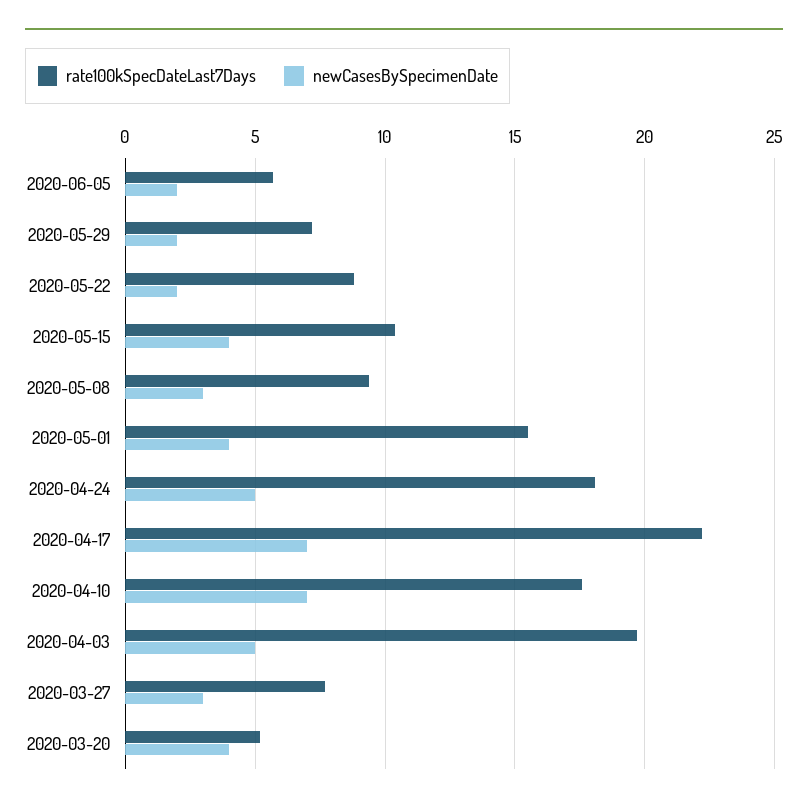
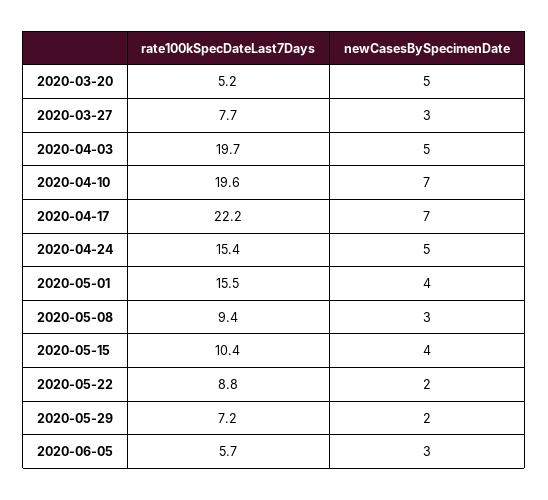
  {
    "rate100kSpecDateLast7Days": {
      "2020-06-05": 5.7,
      "2020-05-29": 7.2,
      "2020-05-22": 8.8,
      "2020-05-15": 10.4,
      "2020-05-08": 9.4,
      "2020-05-01": 15.5,
-     "2020-04-24": 18,
+     "2020-04-24": 15.4,
      "2020-04-17": 22.2,
-     "2020-04-10": 17.5,
+     "2020-04-10": 19.6,
      "2020-04-03": 19.7,
      "2020-03-27": 7.7,
      "2020-03-20": 5.2
    },
    "newCasesBySpecimenDate": {
-     "2020-06-05": 2,
+     "2020-06-05": 3,
      "2020-05-29": 2,
      "2020-05-22": 2,
      "2020-05-15": 4,
      "2020-05-08": 3,
      "2020-05-01": 4,
      "2020-04-24": 5,
      "2020-04-17": 7,
      "2020-04-10": 7,
      "2020-04-03": 5,
      "2020-03-27": 3,
-     "2020-03-20": 4
+     "2020-03-20": 5
    }
  }

